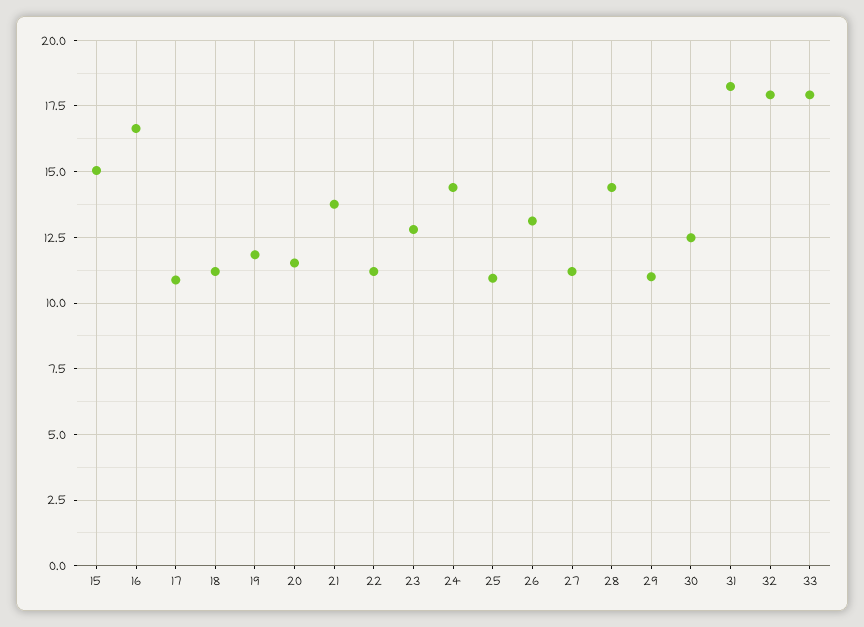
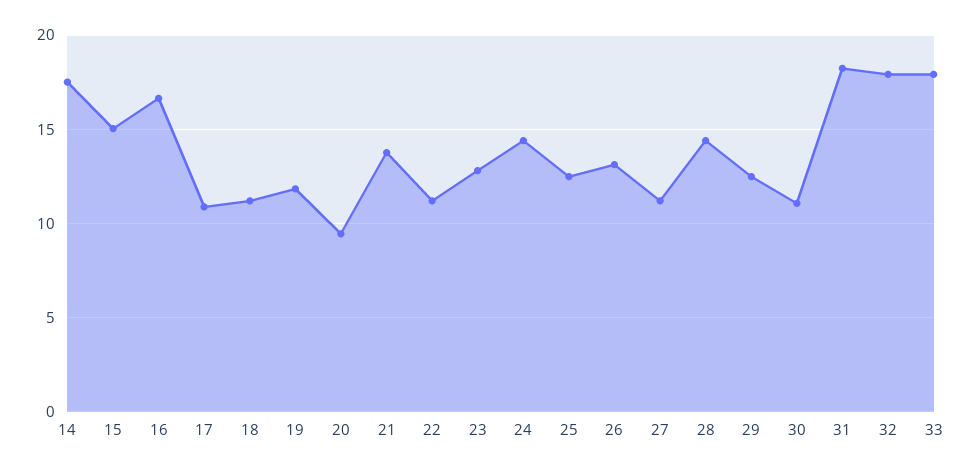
  {
    "15": 15,
    "16": 16.75,
    "17": 11,
    "18": 11.25,
    "19": 11.75,
-   "20": 11.5,
+   "20": 9.5,
    "21": 13.75,
    "22": 11.25,
    "23": 12.75,
    "24": 14.5,
-   "25": 11,
+   "25": 12.5,
    "26": 13,
    "27": 11.25,
    "28": 14.5,
-   "29": 11,
+   "29": 12.5,
-   "30": 12.5,
+   "30": 11,
    "31": 18.25,
    "32": 18,
-   "33": 18
+   "33": 18,
+   "14": 17.5
  }

